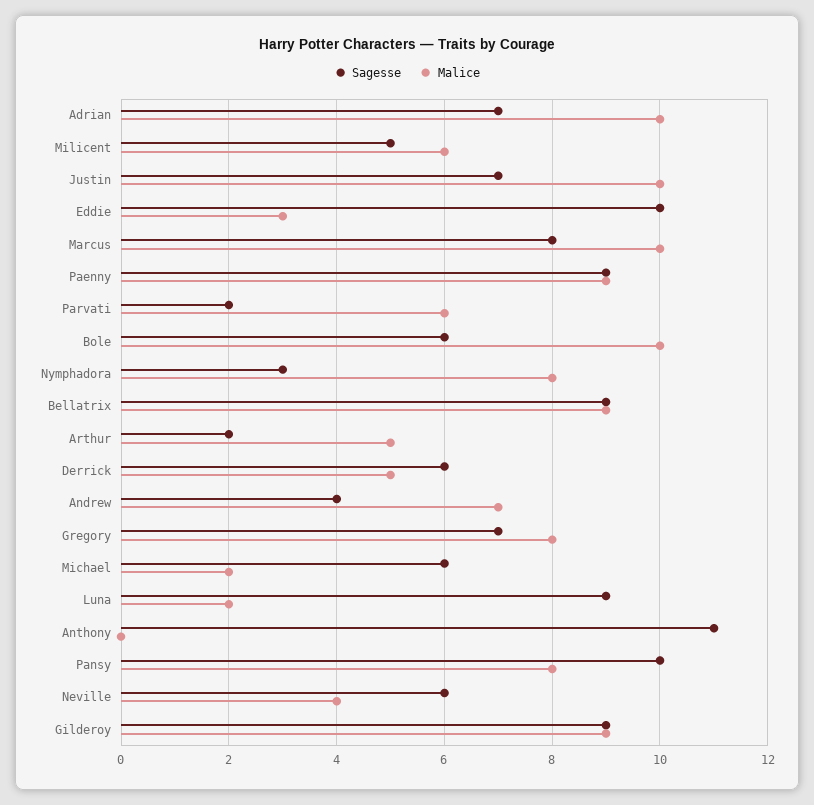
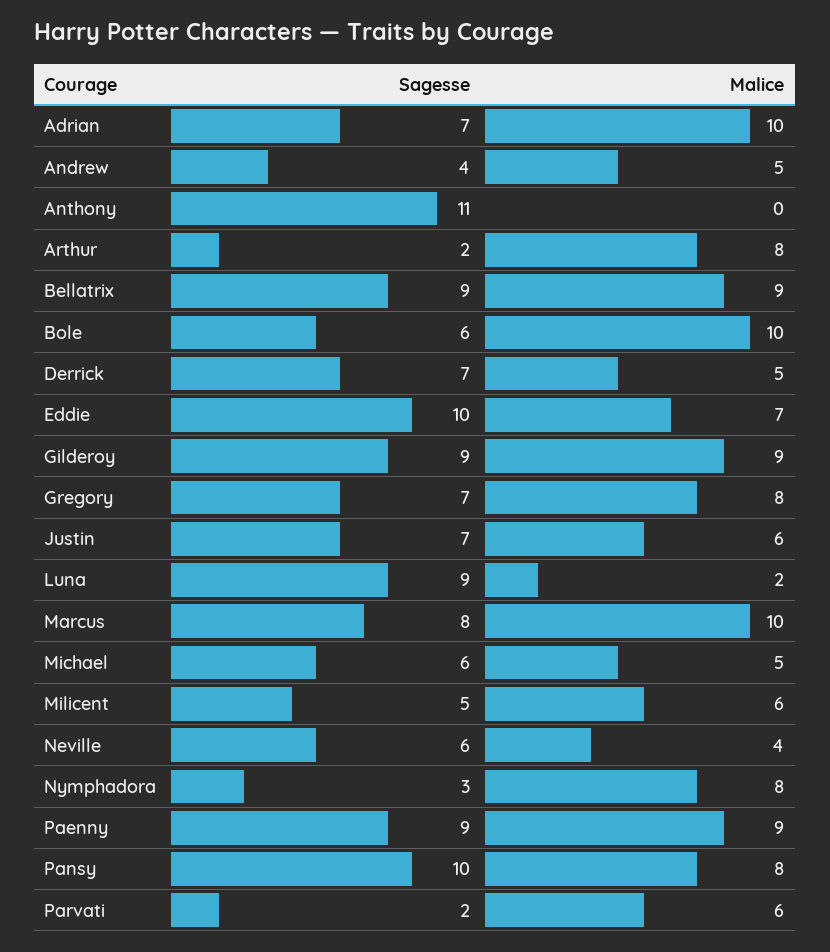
  {
    "Sagesse": {
      "Adrian": 7,
      "Milicent": 5,
      "Justin": 7,
      "Eddie": 10,
      "Marcus": 8,
      "Paenny": 9,
      "Parvati": 2,
      "Bole": 6,
      "Nymphadora": 3,
      "Bellatrix": 9,
      "Arthur": 2,
-     "Derrick": 6,
+     "Derrick": 7,
      "Andrew": 4,
      "Gregory": 7,
      "Michael": 6,
      "Luna": 9,
      "Anthony": 11,
      "Pansy": 10,
      "Neville": 6,
      "Gilderoy": 9
    },
    "Malice": {
      "Adrian": 10,
      "Milicent": 6,
-     "Justin": 10,
+     "Justin": 6,
-     "Eddie": 3,
+     "Eddie": 7,
      "Marcus": 10,
      "Paenny": 9,
      "Parvati": 6,
      "Bole": 10,
      "Nymphadora": 8,
      "Bellatrix": 9,
-     "Arthur": 5,
+     "Arthur": 8,
      "Derrick": 5,
-     "Andrew": 7,
+     "Andrew": 5,
      "Gregory": 8,
-     "Michael": 2,
+     "Michael": 5,
      "Luna": 2,
      "Anthony": 0,
      "Pansy": 8,
      "Neville": 4,
      "Gilderoy": 9
    }
  }

